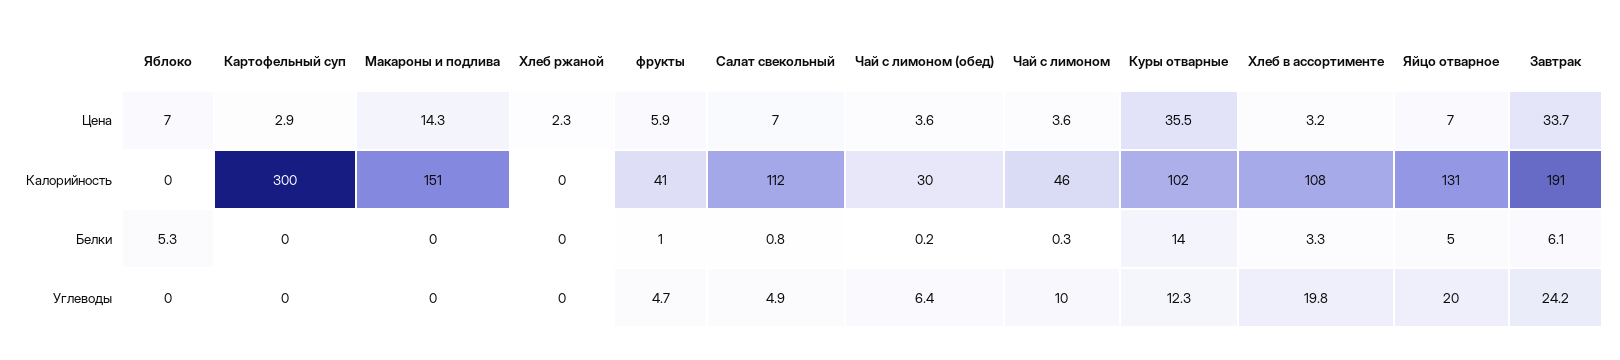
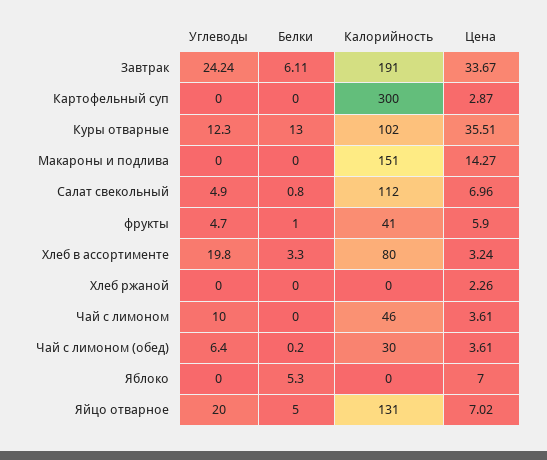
  {
    "Яблоко": {
      "Цена": 7,
      "Калорийность": 0,
      "Белки": 5.3,
      "Углеводы": 0
    },
    "Картофельный суп": {
      "Цена": 2.87,
      "Калорийность": 300,
      "Белки": 0,
      "Углеводы": 0
    },
    "Макароны и подлива": {
      "Цена": 14.27,
      "Калорийность": 151,
      "Белки": 0,
      "Углеводы": 0
    },
    "Хлеб ржаной": {
      "Цена": 2.26,
      "Калорийность": 0,
      "Белки": 0,
      "Углеводы": 0
    },
    "фрукты": {
      "Цена": 5.9,
      "Калорийность": 41,
      "Белки": 1,
      "Углеводы": 4.7
    },
    "Салат свекольный": {
      "Цена": 6.96,
      "Калорийность": 112,
      "Белки": 0.8,
      "Углеводы": 4.9
    },
    "Чай с лимоном (обед)": {
      "Цена": 3.61,
      "Калорийность": 30,
      "Белки": 0.2,
      "Углеводы": 6.4
    },
    "Чай с лимоном": {
      "Цена": 3.61,
      "Калорийность": 46,
-     "Белки": 0.3,
+     "Белки": 0,
      "Углеводы": 10
    },
    "Куры отварные": {
      "Цена": 35.51,
      "Калорийность": 102,
-     "Белки": 14,
+     "Белки": 13,
      "Углеводы": 12.3
    },
    "Хлеб в ассортименте": {
      "Цена": 3.24,
-     "Калорийность": 108,
+     "Калорийность": 80,
      "Белки": 3.3,
      "Углеводы": 19.8
    },
    "Яйцо отварное": {
      "Цена": 7.02,
      "Калорийность": 131,
      "Белки": 5,
      "Углеводы": 20
    },
    "Завтрак": {
      "Цена": 33.67,
      "Калорийность": 191,
      "Белки": 6.11,
      "Углеводы": 24.24
    }
  }

